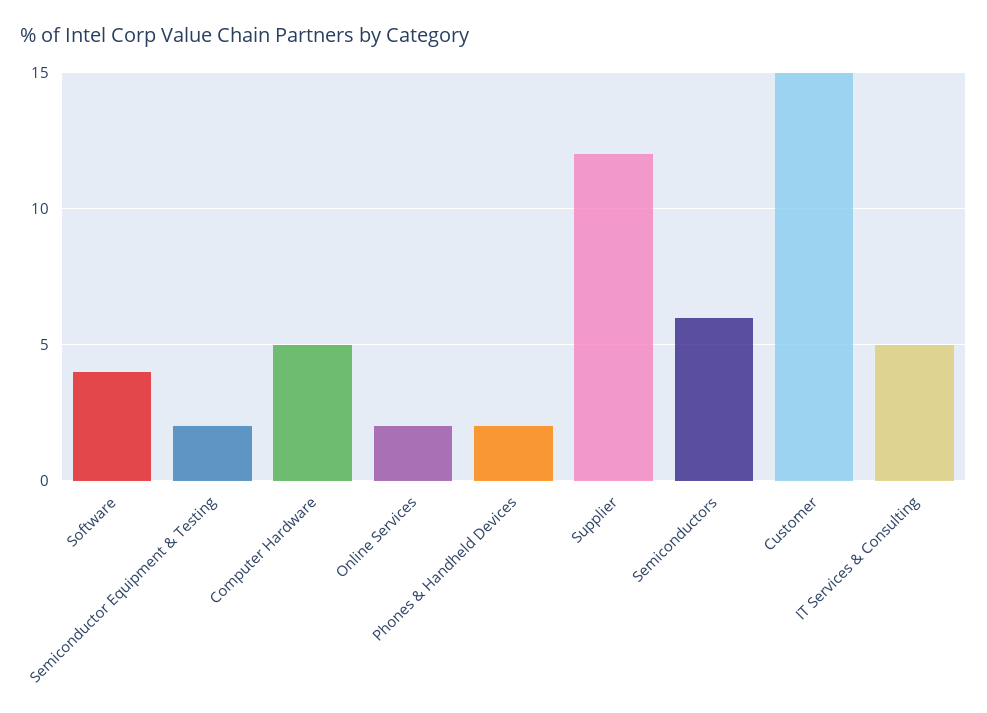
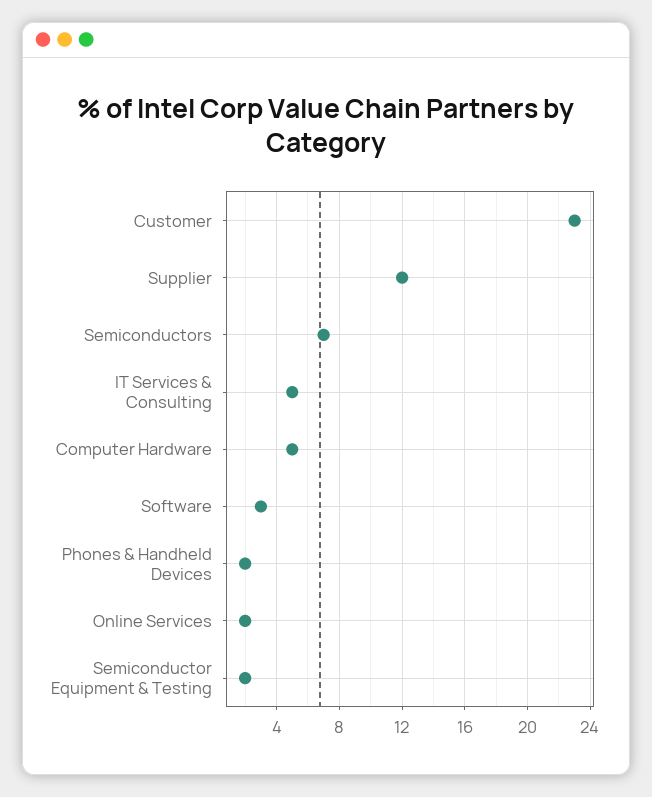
  {
-   "Software": 4,
+   "Software": 3,
    "Semiconductor Equipment & Testing": 2,
    "Computer Hardware": 5,
    "Online Services": 2,
    "Phones & Handheld Devices": 2,
    "Supplier": 12,
-   "Semiconductors": 6,
+   "Semiconductors": 7,
-   "Customer": 15,
+   "Customer": 23,
    "IT Services & Consulting": 5
  }

